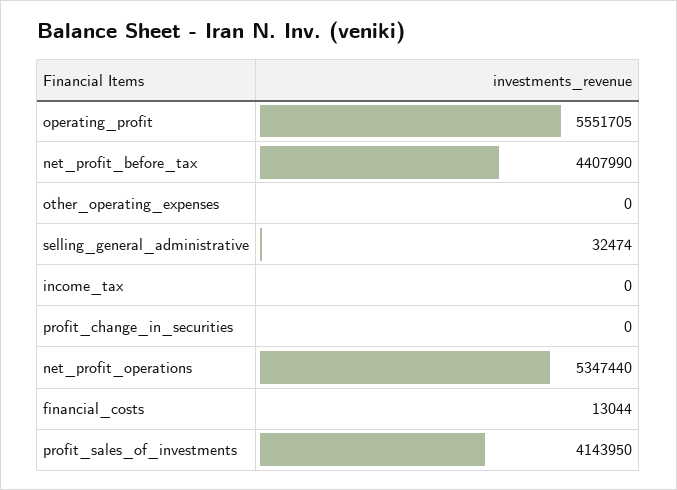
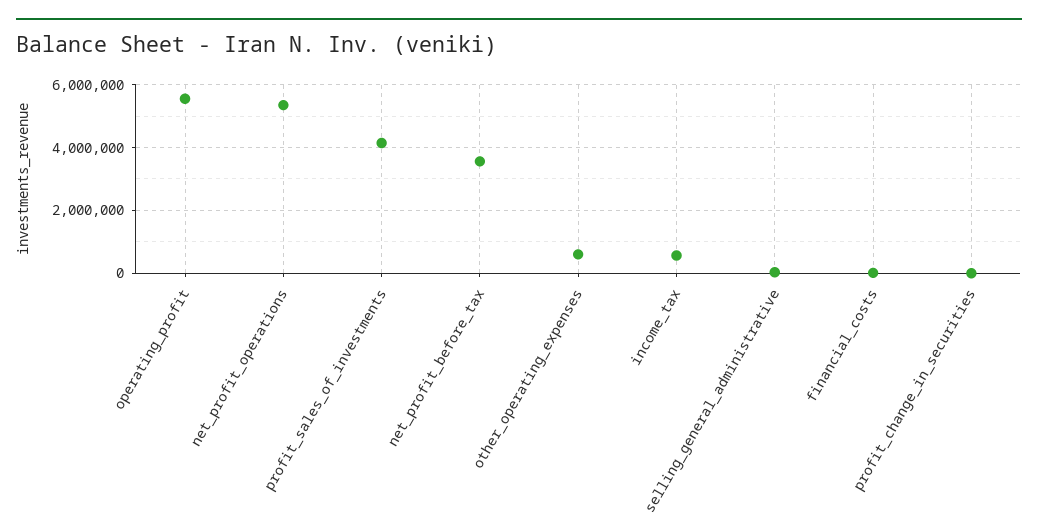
  {
    "operating_profit": 5551705,
-   "net_profit_before_tax": 4407990,
+   "net_profit_before_tax": 3600000,
-   "other_operating_expenses": 0,
+   "other_operating_expenses": 600000,
    "selling_general_administrative": 32474,
-   "income_tax": 0,
+   "income_tax": 600000,
    "profit_change_in_securities": 0,
    "net_profit_operations": 5347440,
    "financial_costs": 13044,
    "profit_sales_of_investments": 4143950
  }

